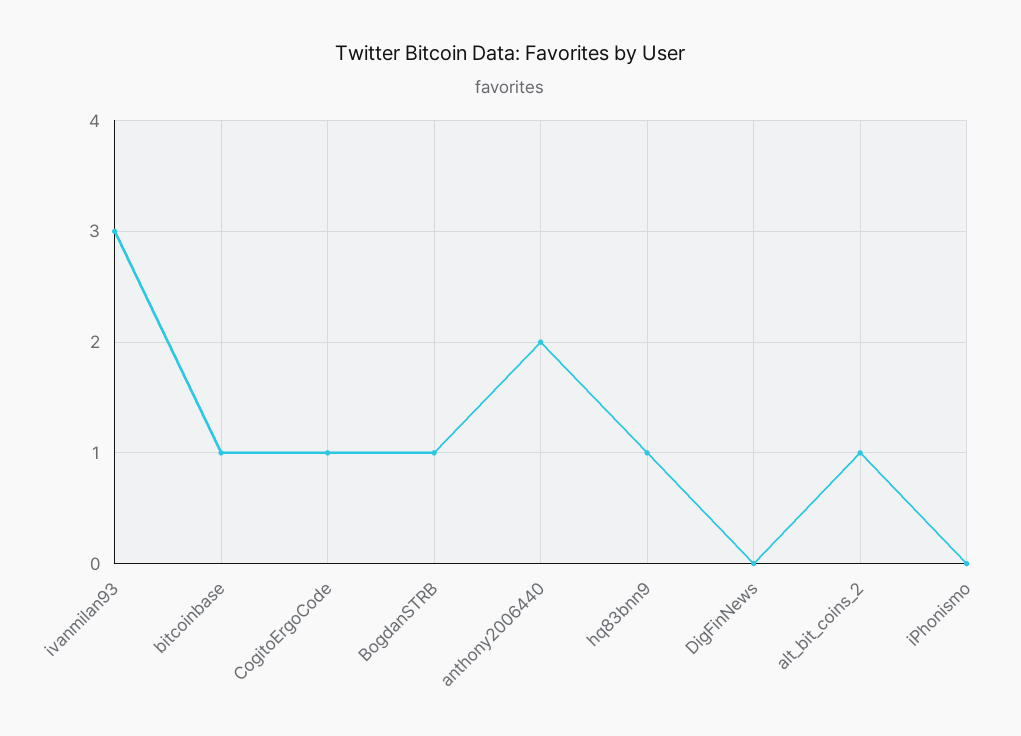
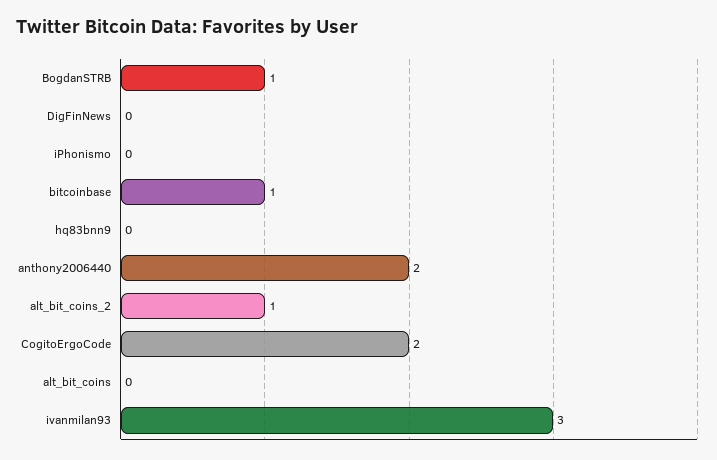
  {
    "ivanmilan93": 3,
    "bitcoinbase": 1,
-   "CogitoErgoCode": 1,
+   "CogitoErgoCode": 2,
    "BogdanSTRB": 1,
    "anthony2006440": 2,
-   "hq83bnn9": 1,
+   "hq83bnn9": 0,
    "DigFinNews": 0,
    "alt_bit_coins_2": 1,
-   "iPhonismo": 0
+   "iPhonismo": 0,
+   "alt_bit_coins": 0
  }

